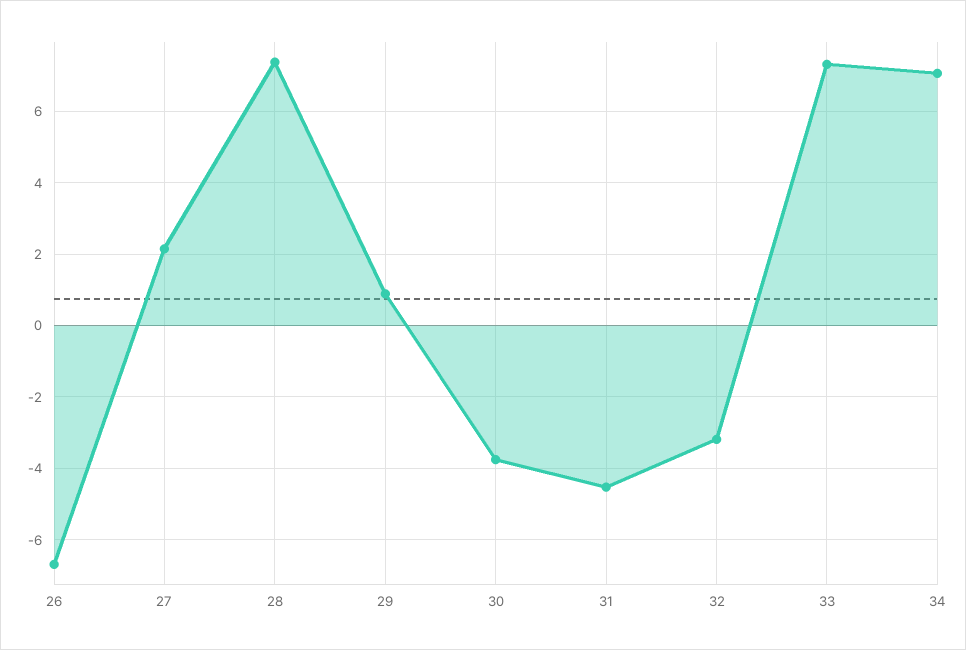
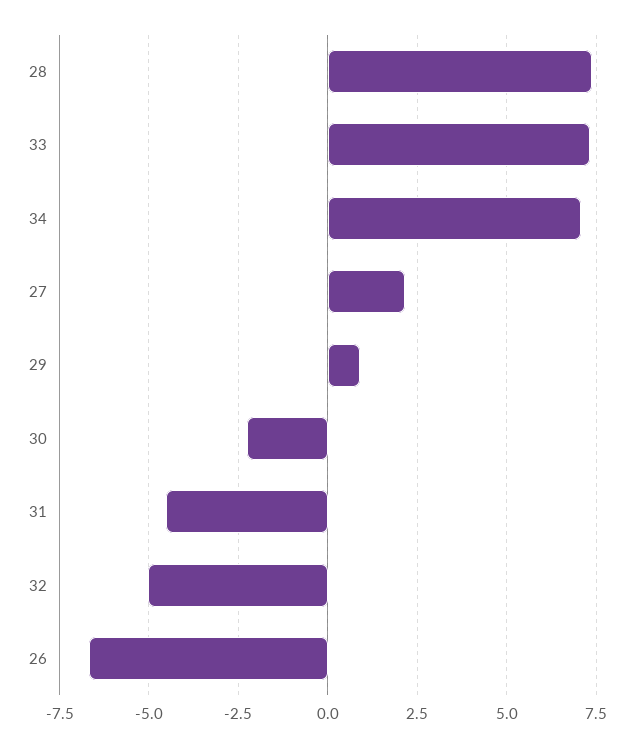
  {
    "26": -6.6,
    "27": 2.2,
    "28": 7.4,
    "29": 0.8,
-   "30": -3.8,
+   "30": -2.25,
    "31": -4.6,
-   "32": -3.2,
+   "32": -5,
    "33": 7.4,
    "34": 7
  }

